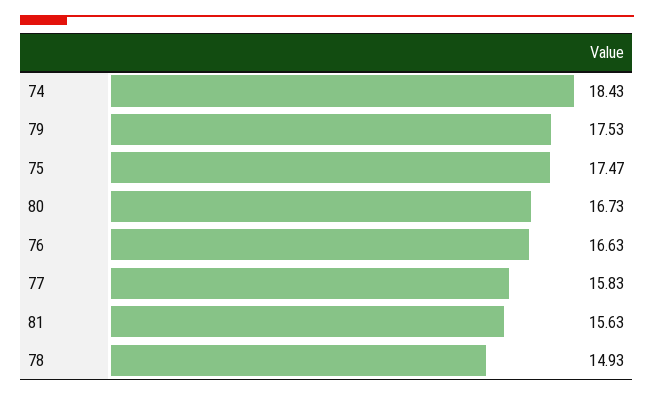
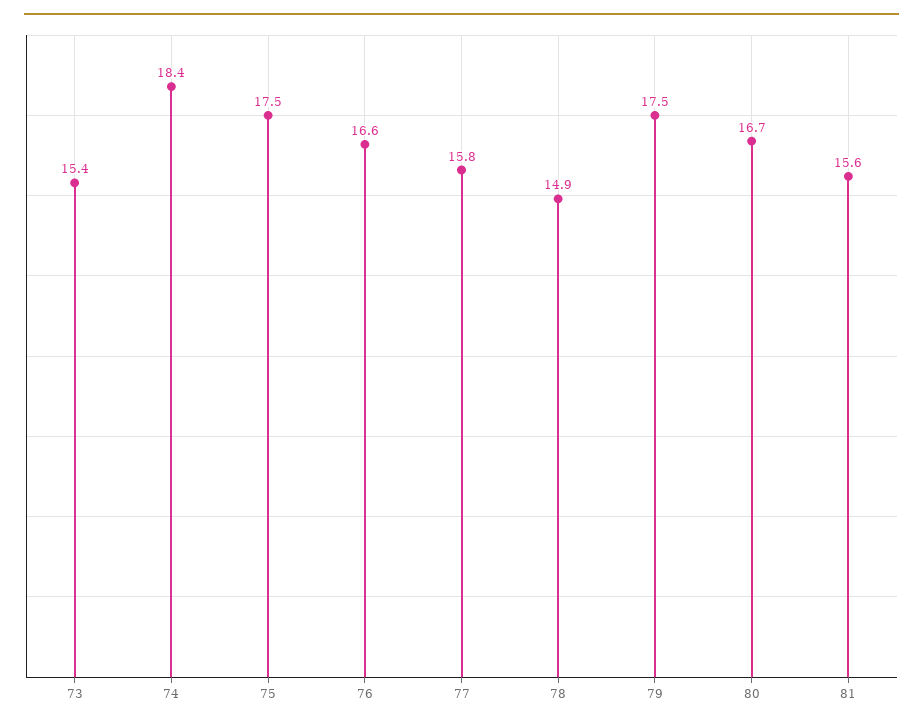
  {
    "74": 18.43,
    "79": 17.53,
    "75": 17.47,
    "80": 16.73,
    "76": 16.63,
    "77": 15.83,
    "81": 15.63,
-   "78": 14.93
+   "78": 14.93,
+   "73": 15.4
  }

